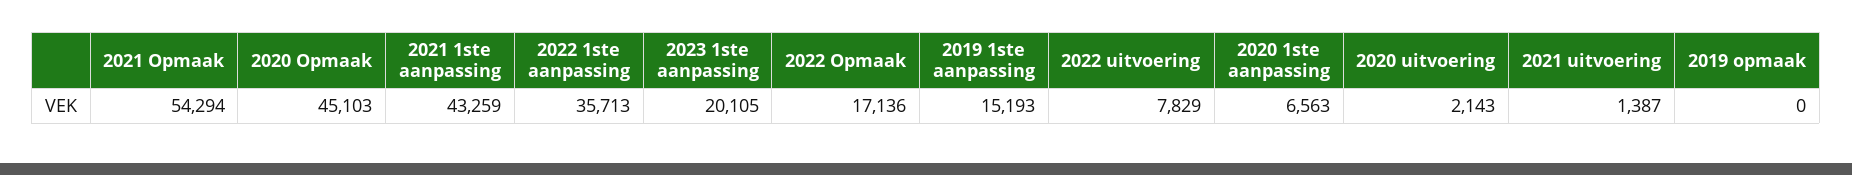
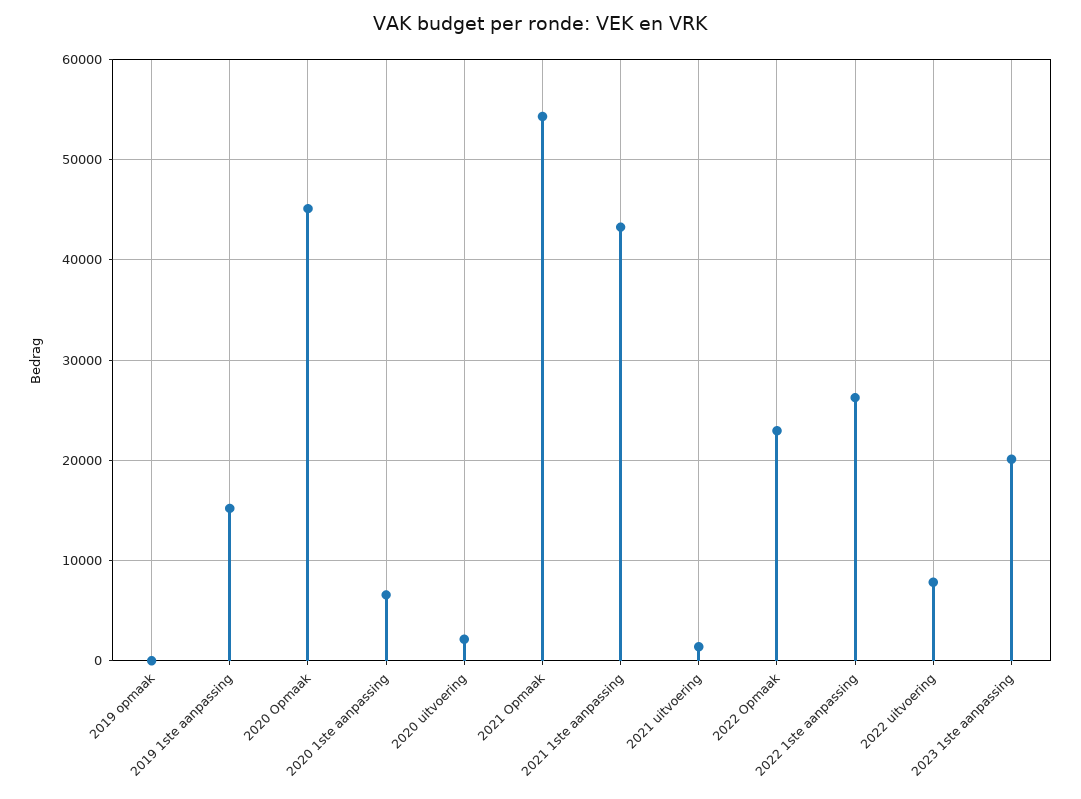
  {
    "2021 Opmaak": 54294,
    "2020 Opmaak": 45103,
    "2021 1ste aanpassing": 43259,
-   "2022 1ste aanpassing": 35713,
+   "2022 1ste aanpassing": 26000,
    "2023 1ste aanpassing": 20105,
-   "2022 Opmaak": 17136,
+   "2022 Opmaak": 23000,
    "2019 1ste aanpassing": 15193,
    "2022 uitvoering": 7829,
    "2020 1ste aanpassing": 6563,
    "2020 uitvoering": 2143,
    "2021 uitvoering": 1387,
    "2019 opmaak": 0
  }

